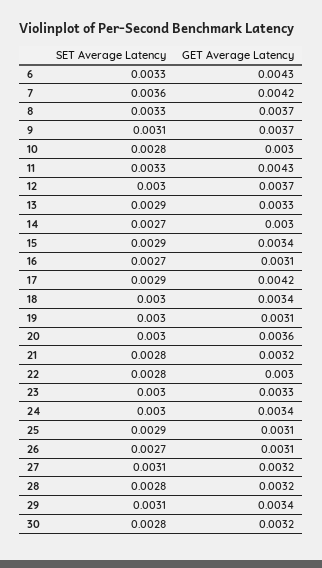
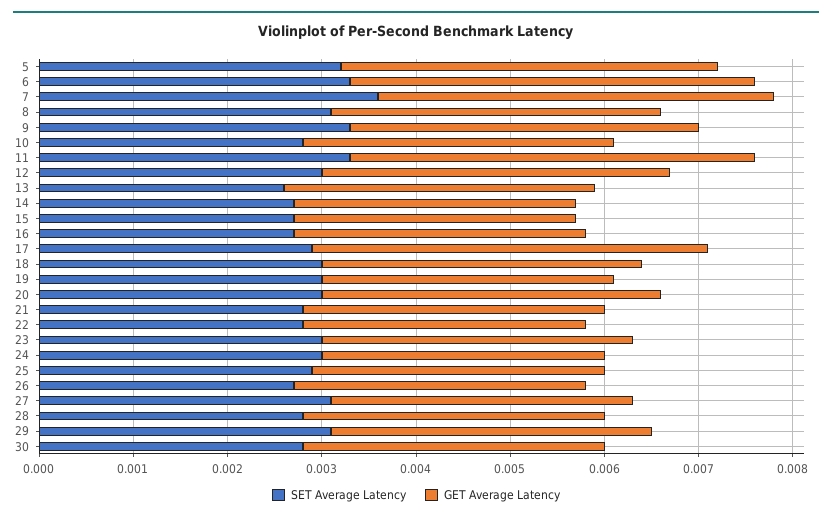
  {
    "SET Average Latency": {
      "6": 0.0033,
      "7": 0.0036,
-     "8": 0.0033,
+     "8": 0.0031,
-     "9": 0.0031,
+     "9": 0.0033,
      "10": 0.0028,
      "11": 0.0033,
      "12": 0.003,
-     "13": 0.0029,
+     "13": 0.0026,
      "14": 0.0027,
-     "15": 0.0029,
+     "15": 0.0027,
      "16": 0.0027,
      "17": 0.0029,
      "18": 0.003,
      "19": 0.003,
      "20": 0.003,
      "21": 0.0028,
      "22": 0.0028,
      "23": 0.003,
      "24": 0.003,
      "25": 0.0029,
      "26": 0.0027,
      "27": 0.0031,
      "28": 0.0028,
      "29": 0.0031,
-     "30": 0.0028
+     "30": 0.0028,
+     "5": 0.0032
    },
    "GET Average Latency": {
      "6": 0.0043,
      "7": 0.0042,
-     "8": 0.0037,
+     "8": 0.0035,
      "9": 0.0037,
-     "10": 0.003,
+     "10": 0.0033,
      "11": 0.0043,
      "12": 0.0037,
      "13": 0.0033,
      "14": 0.003,
-     "15": 0.0034,
+     "15": 0.003,
      "16": 0.0031,
      "17": 0.0042,
      "18": 0.0034,
      "19": 0.0031,
      "20": 0.0036,
      "21": 0.0032,
      "22": 0.003,
      "23": 0.0033,
-     "24": 0.0034,
+     "24": 0.003,
      "25": 0.0031,
      "26": 0.0031,
      "27": 0.0032,
      "28": 0.0032,
      "29": 0.0034,
-     "30": 0.0032
+     "30": 0.0032,
+     "5": 0.004
    }
  }

